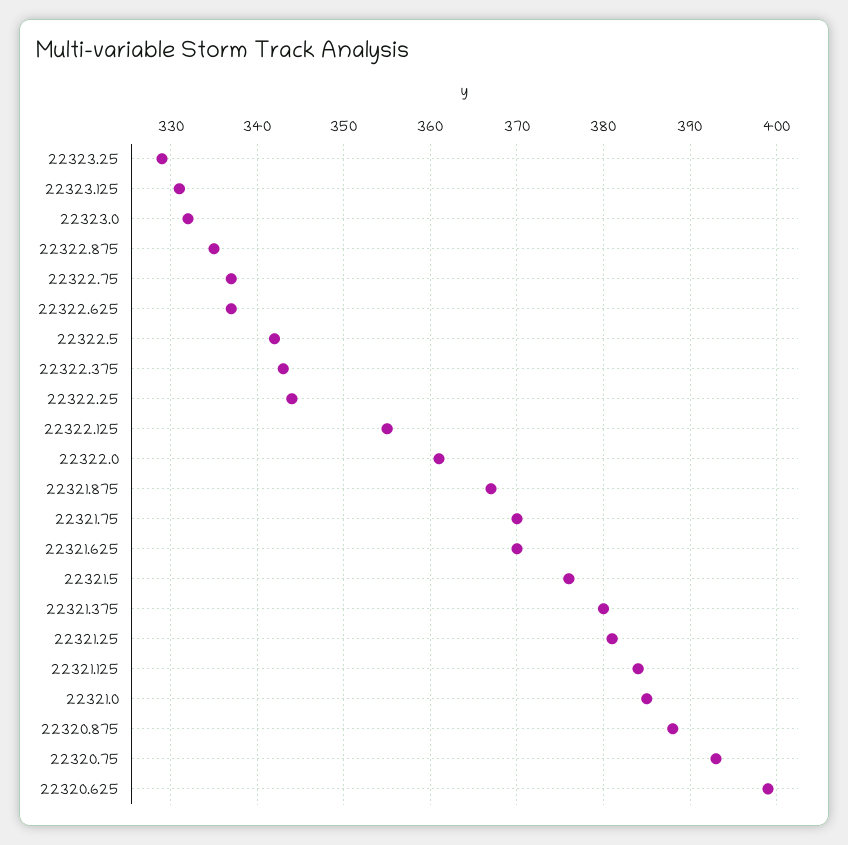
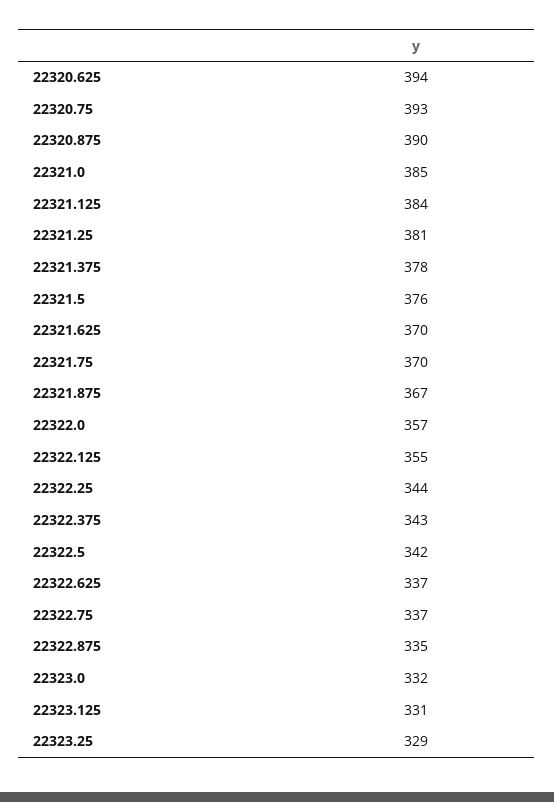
  {
    "22323.25": 329,
    "22323.125": 331,
    "22323.0": 332,
    "22322.875": 335,
    "22322.75": 337,
    "22322.625": 337,
    "22322.5": 342,
    "22322.375": 343,
    "22322.25": 344,
    "22322.125": 355,
-   "22322.0": 361,
+   "22322.0": 357,
    "22321.875": 367,
    "22321.75": 370,
    "22321.625": 370,
    "22321.5": 376,
-   "22321.375": 380,
+   "22321.375": 378,
    "22321.25": 381,
    "22321.125": 384,
    "22321.0": 385,
-   "22320.875": 388,
+   "22320.875": 390,
    "22320.75": 393,
-   "22320.625": 399
+   "22320.625": 394
  }

